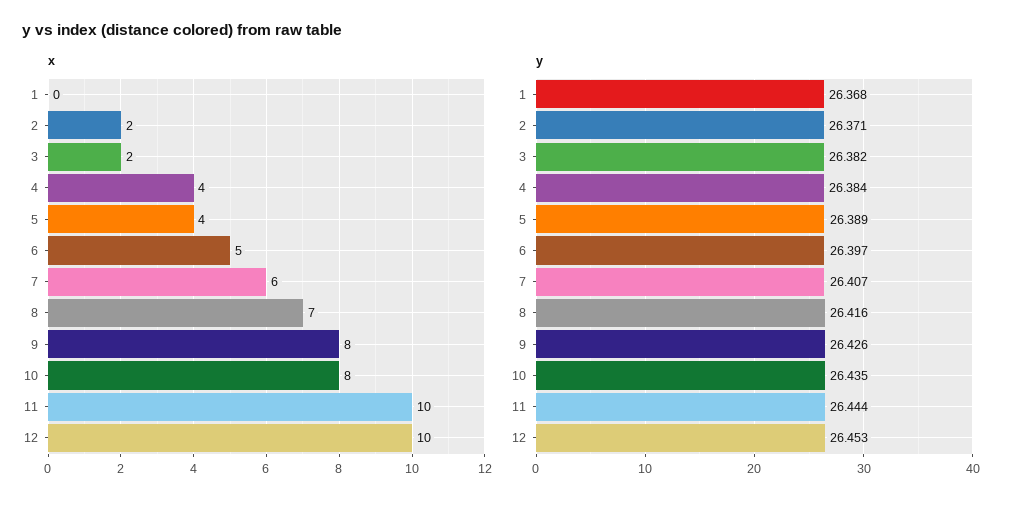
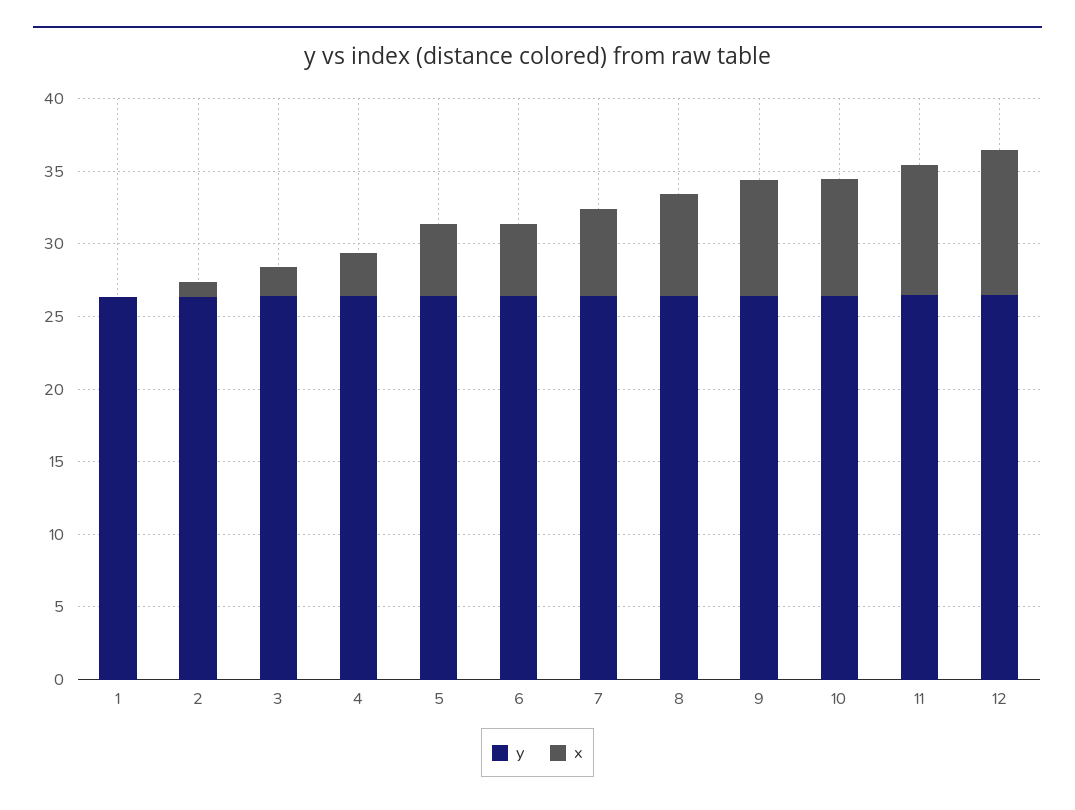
  {
    "x": {
      "1": 0,
-     "2": 2,
+     "2": 1,
      "3": 2,
-     "4": 4,
+     "4": 3,
-     "5": 4,
+     "5": 5,
      "6": 5,
      "7": 6,
      "8": 7,
      "9": 8,
      "10": 8,
-     "11": 10,
+     "11": 9,
      "12": 10
    },
    "y": {
      "1": 26.368,
      "2": 26.371,
      "3": 26.382,
      "4": 26.384,
      "5": 26.389,
      "6": 26.397,
      "7": 26.407,
      "8": 26.416,
      "9": 26.426,
      "10": 26.435,
      "11": 26.444,
      "12": 26.453
    }
  }

